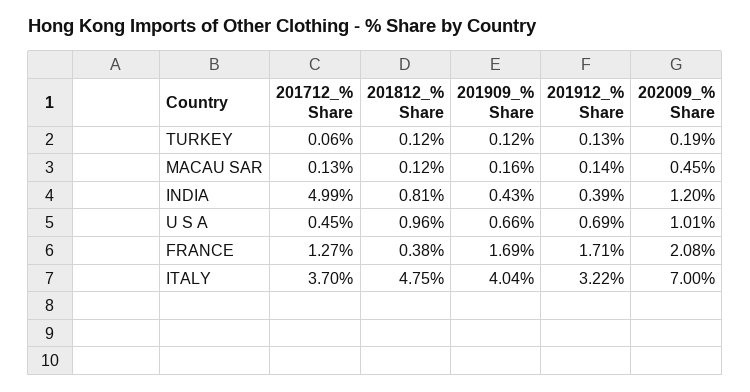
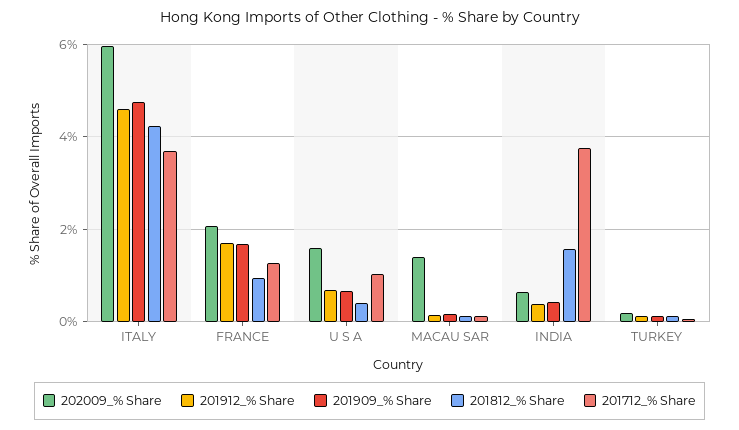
  {
    "201712_% Share": {
      "TURKEY": 0.06,
      "MACAU SAR": 0.13,
-     "INDIA": 4.99,
+     "INDIA": 3.8,
-     "U S A": 0.45,
+     "U S A": 1,
      "FRANCE": 1.27,
      "ITALY": 3.7
    },
    "201812_% Share": {
      "TURKEY": 0.12,
      "MACAU SAR": 0.12,
-     "INDIA": 0.81,
+     "INDIA": 1.6,
-     "U S A": 0.96,
+     "U S A": 0.4,
-     "FRANCE": 0.38,
+     "FRANCE": 1,
-     "ITALY": 4.75
+     "ITALY": 4.2
    },
    "201909_% Share": {
      "TURKEY": 0.12,
      "MACAU SAR": 0.16,
      "INDIA": 0.43,
      "U S A": 0.66,
      "FRANCE": 1.69,
-     "ITALY": 4.04
+     "ITALY": 4.8
    },
    "201912_% Share": {
      "TURKEY": 0.13,
      "MACAU SAR": 0.14,
      "INDIA": 0.39,
      "U S A": 0.69,
      "FRANCE": 1.71,
-     "ITALY": 3.22
+     "ITALY": 4.6
    },
    "202009_% Share": {
      "TURKEY": 0.19,
-     "MACAU SAR": 0.45,
+     "MACAU SAR": 1.4,
-     "INDIA": 1.2,
+     "INDIA": 0.6,
-     "U S A": 1.01,
+     "U S A": 1.6,
      "FRANCE": 2.08,
-     "ITALY": 7
+     "ITALY": 6
    }
  }

